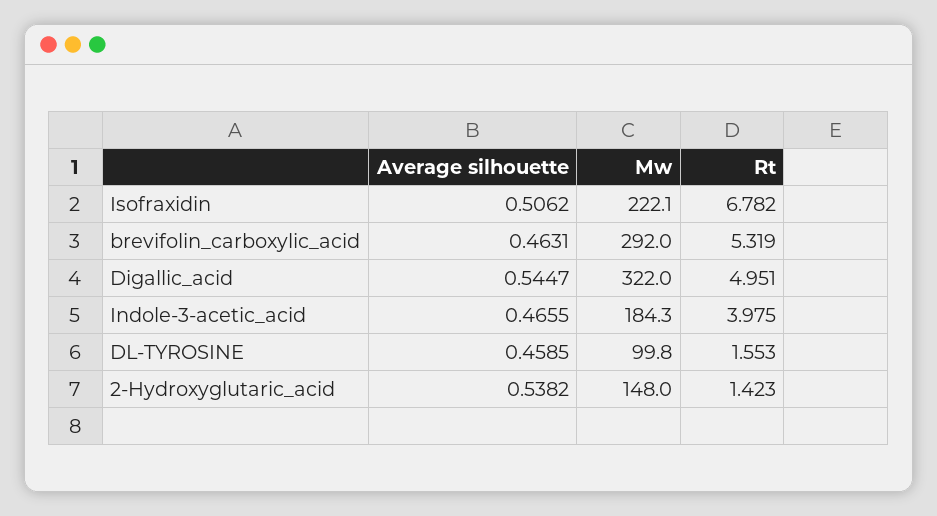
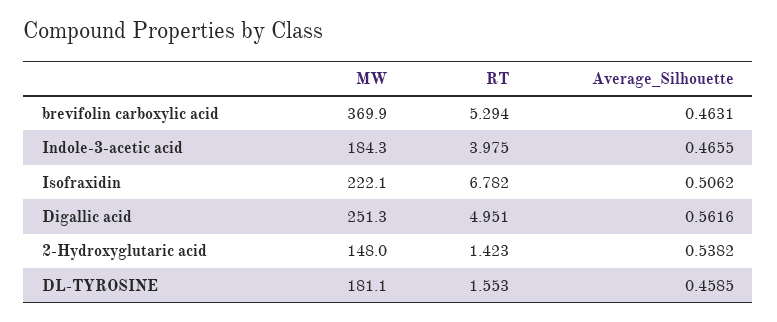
  {
    "Average silhouette": {
      "Isofraxidin": 0.5062,
      "brevifolin_carboxylic_acid": 0.4631,
-     "Digallic_acid": 0.5447,
+     "Digallic_acid": 0.5616,
      "Indole-3-acetic_acid": 0.4655,
      "DL-TYROSINE": 0.4585,
      "2-Hydroxyglutaric_acid": 0.5382
    },
    "Mw": {
      "Isofraxidin": 222.1,
-     "brevifolin_carboxylic_acid": 292,
+     "brevifolin_carboxylic_acid": 369.9,
-     "Digallic_acid": 322,
+     "Digallic_acid": 251.3,
      "Indole-3-acetic_acid": 184.3,
-     "DL-TYROSINE": 99.8,
+     "DL-TYROSINE": 181.1,
      "2-Hydroxyglutaric_acid": 148
    },
    "Rt": {
      "Isofraxidin": 6.782,
-     "brevifolin_carboxylic_acid": 5.319,
+     "brevifolin_carboxylic_acid": 5.294,
      "Digallic_acid": 4.951,
      "Indole-3-acetic_acid": 3.975,
      "DL-TYROSINE": 1.553,
      "2-Hydroxyglutaric_acid": 1.423
    }
  }

